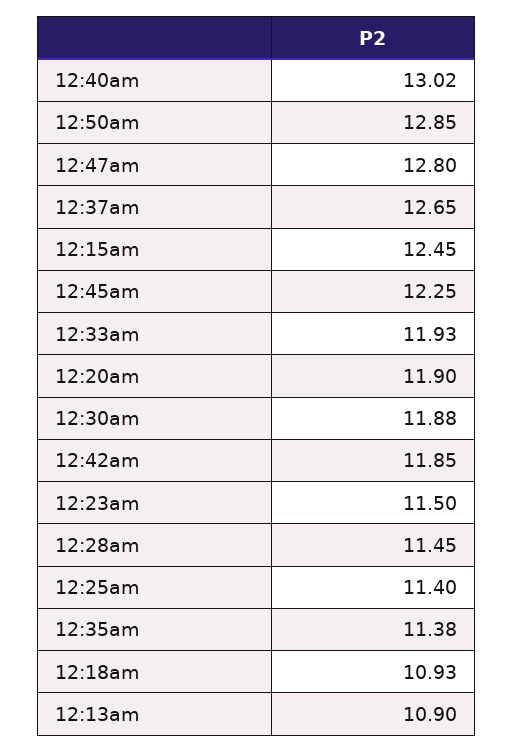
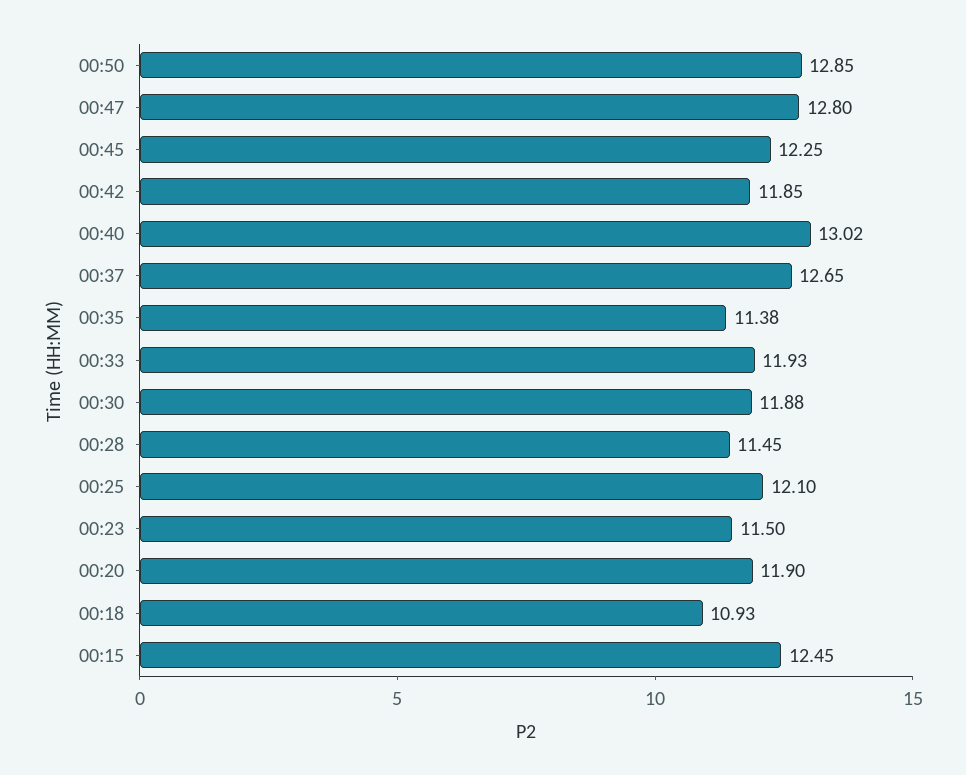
  {
    "12:40am": 13.02,
    "12:50am": 12.85,
    "12:47am": 12.8,
    "12:37am": 12.65,
    "12:15am": 12.45,
    "12:45am": 12.25,
    "12:33am": 11.93,
    "12:20am": 11.9,
    "12:30am": 11.88,
    "12:42am": 11.85,
    "12:23am": 11.5,
    "12:28am": 11.45,
-   "12:25am": 11.4,
+   "12:25am": 12.1,
    "12:35am": 11.38,
-   "12:18am": 10.93,
+   "12:18am": 10.93
-   "12:13am": 10.9
  }

